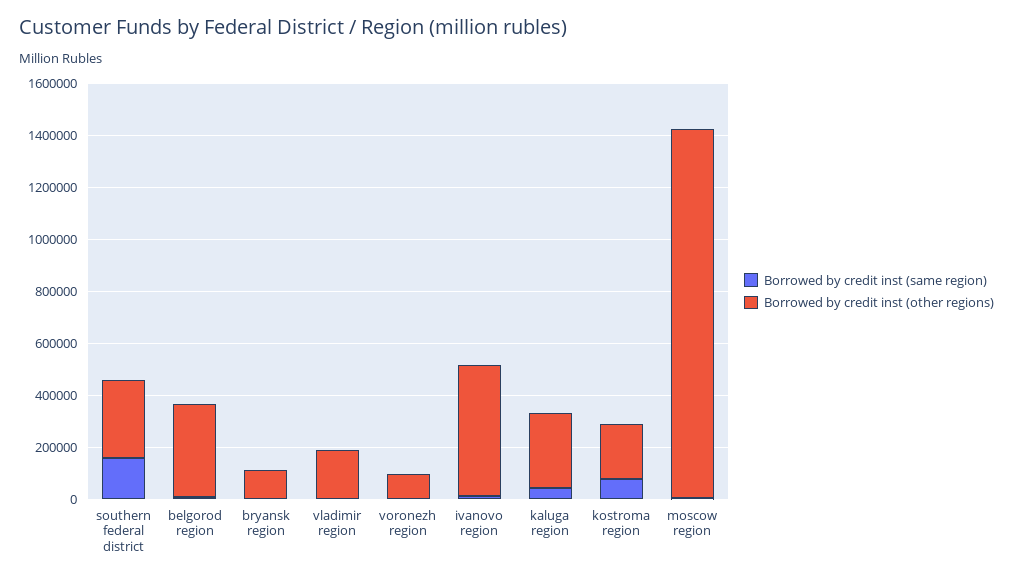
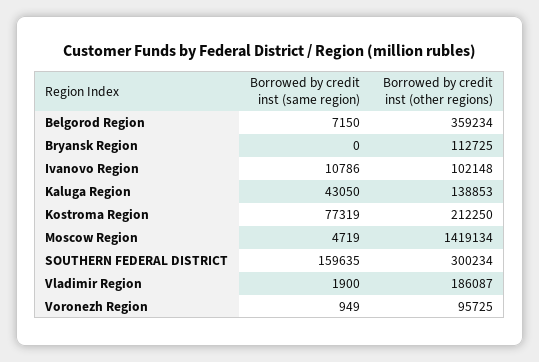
  {
    "Borrowed by credit inst (same region)": {
      "southern federal district": 159635,
      "belgorod region": 7150,
      "bryansk region": 0,
      "vladimir region": 1900,
      "voronezh region": 949,
      "ivanovo region": 10786,
      "kaluga region": 43050,
      "kostroma region": 77319,
      "moscow region": 4719
    },
    "Borrowed by credit inst (other regions)": {
      "southern federal district": 300234,
      "belgorod region": 359234,
      "bryansk region": 112725,
      "vladimir region": 186087,
      "voronezh region": 95725,
-     "ivanovo region": 500000,
+     "ivanovo region": 102148,
-     "kaluga region": 300000,
+     "kaluga region": 138853,
      "kostroma region": 212250,
      "moscow region": 1419134
    }
  }

